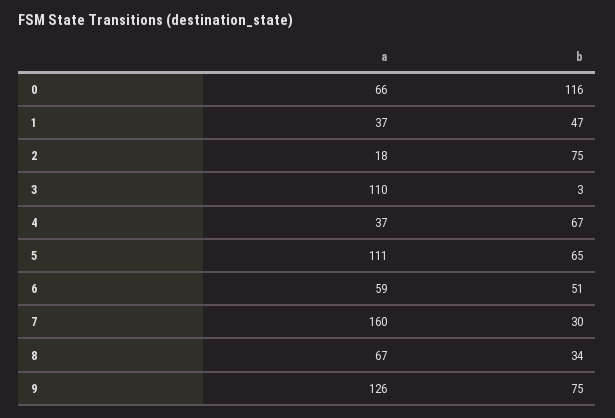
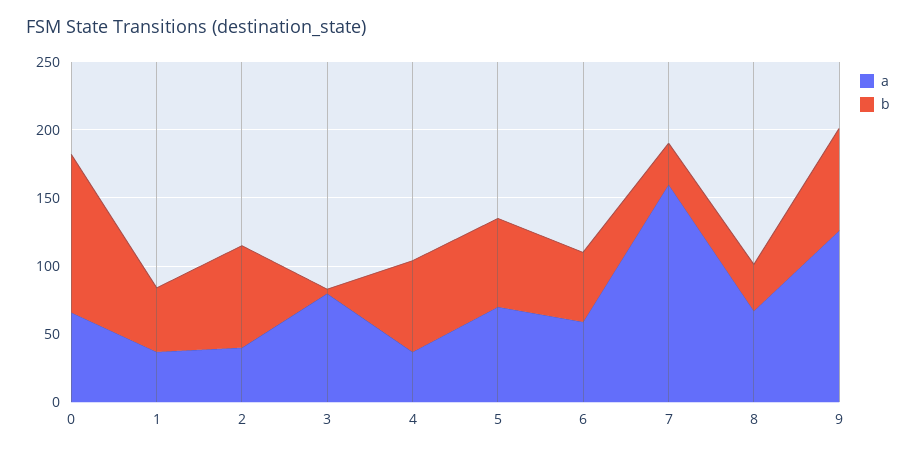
  {
    "a": {
      "0": 66,
      "1": 37,
-     "2": 18,
+     "2": 40,
-     "3": 110,
+     "3": 80,
      "4": 37,
-     "5": 111,
+     "5": 70,
      "6": 59,
      "7": 160,
      "8": 67,
      "9": 126
    },
    "b": {
      "0": 116,
      "1": 47,
      "2": 75,
      "3": 3,
      "4": 67,
      "5": 65,
      "6": 51,
      "7": 30,
      "8": 34,
      "9": 75
    }
  }

